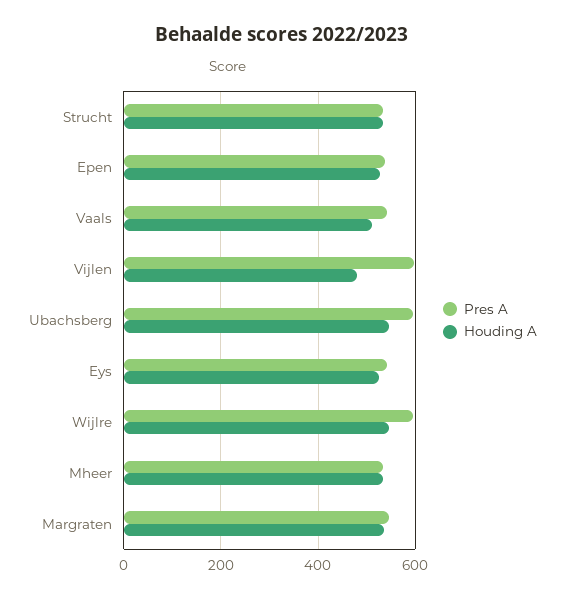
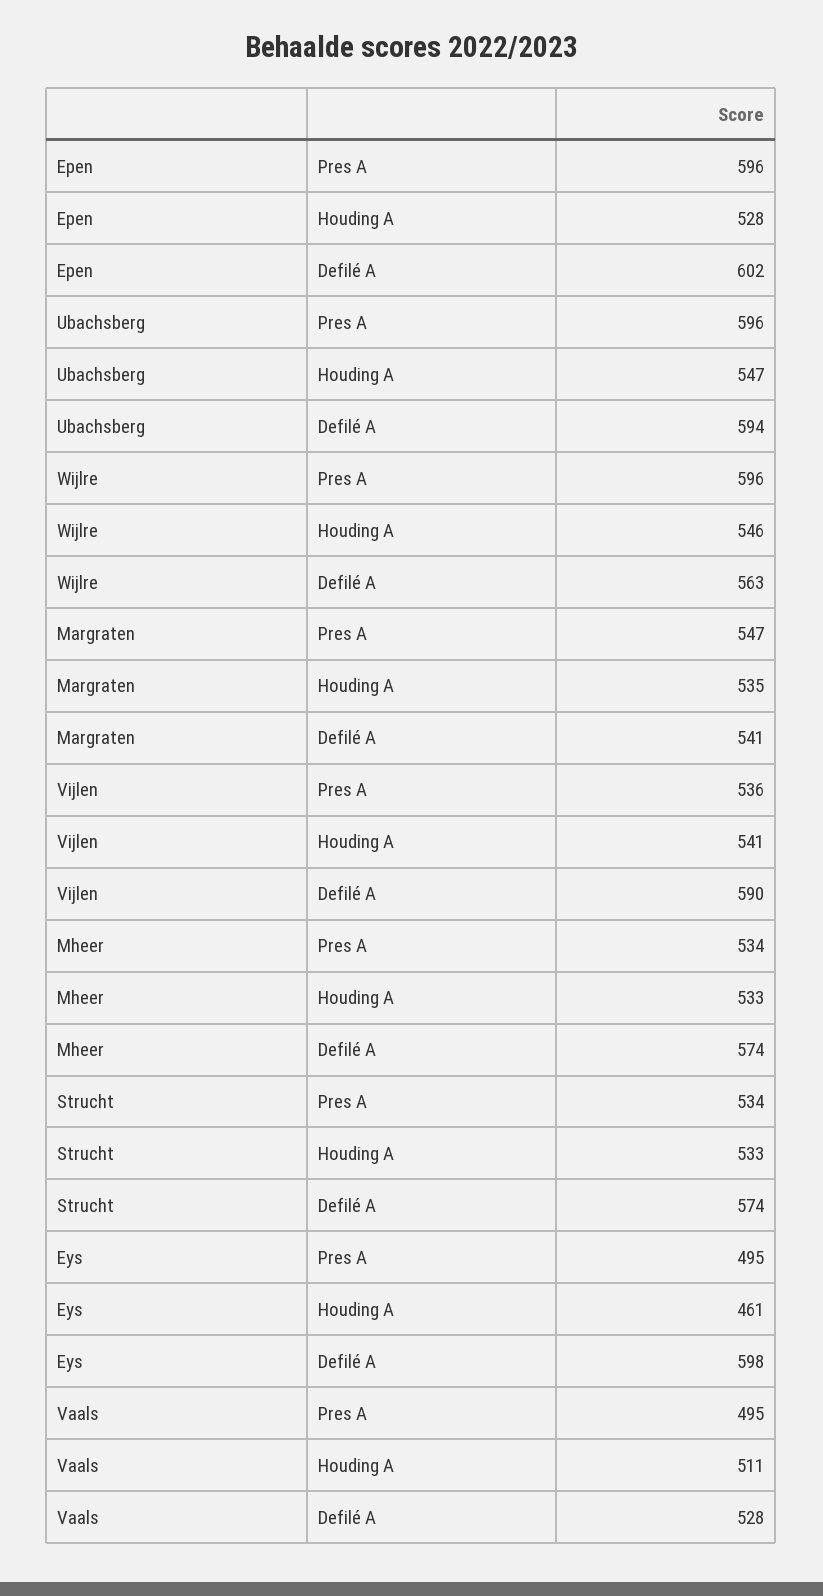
  {
    "Pres A": {
      "Strucht": 534,
-     "Epen": 540,
+     "Epen": 596,
-     "Vaals": 540,
+     "Vaals": 495,
-     "Vijlen": 600,
+     "Vijlen": 536,
      "Ubachsberg": 596,
-     "Eys": 540,
+     "Eys": 495,
      "Wijlre": 596,
      "Mheer": 534,
      "Margraten": 547
    },
    "Houding A": {
      "Strucht": 533,
      "Epen": 528,
      "Vaals": 511,
-     "Vijlen": 480,
+     "Vijlen": 541,
      "Ubachsberg": 547,
-     "Eys": 520,
+     "Eys": 461,
      "Wijlre": 546,
      "Mheer": 533,
      "Margraten": 535
-   }
+   },
+   "Defilé A": {
+     "Epen": 602,
+     "Ubachsberg": 594,
+     "Wijlre": 563,
+     "Margraten": 541,
+     "Vijlen": 590,
+     "Mheer": 574,
+     "Strucht": 574,
+     "Eys": 598,
+     "Vaals": 528
+   }
  }

